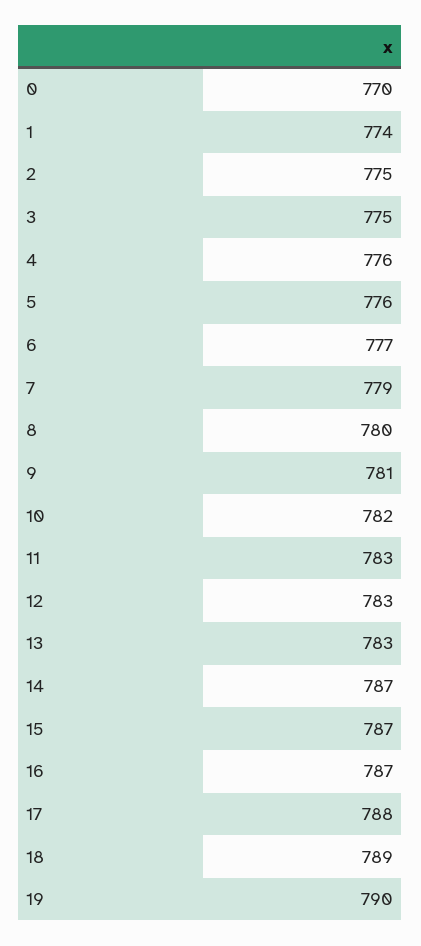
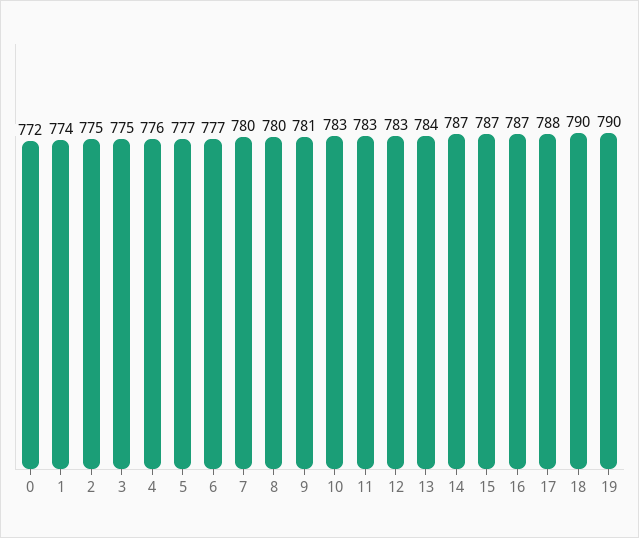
  {
-   "0": 770,
+   "0": 772,
    "1": 774,
    "2": 775,
    "3": 775,
    "4": 776,
-   "5": 776,
+   "5": 777,
    "6": 777,
-   "7": 779,
+   "7": 780,
    "8": 780,
    "9": 781,
-   "10": 782,
+   "10": 783,
    "11": 783,
    "12": 783,
-   "13": 783,
+   "13": 784,
    "14": 787,
    "15": 787,
    "16": 787,
    "17": 788,
-   "18": 789,
+   "18": 790,
    "19": 790
  }

